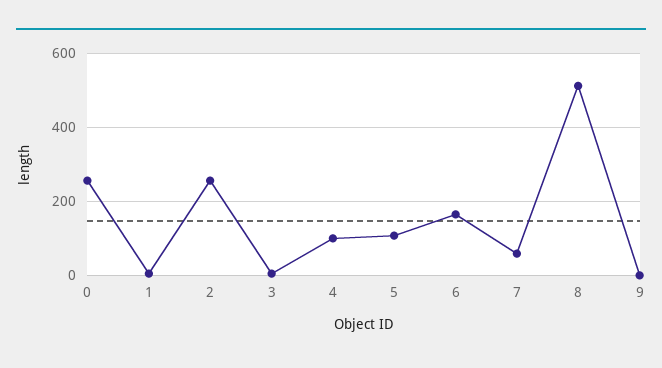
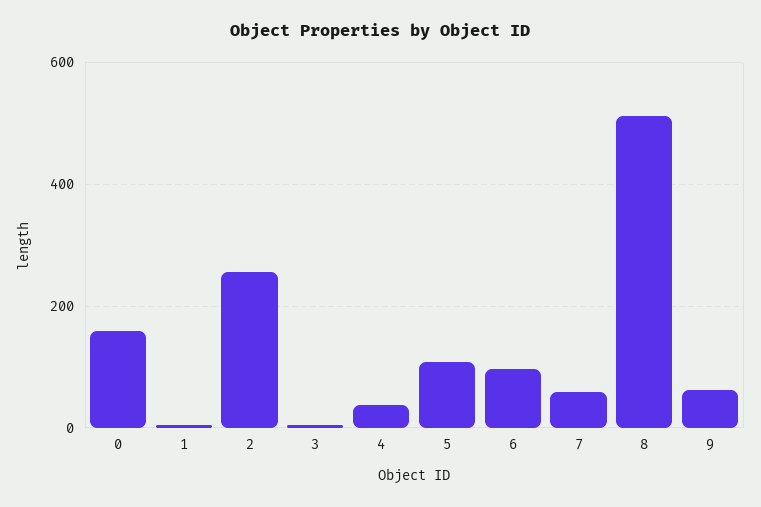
  {
-   "0": 260,
+   "0": 160,
    "1": 0,
    "2": 260,
    "3": 0,
-   "4": 100,
+   "4": 40,
    "5": 100,
-   "6": 160,
+   "6": 100,
    "7": 60,
    "8": 520,
-   "9": 0
+   "9": 60
  }

